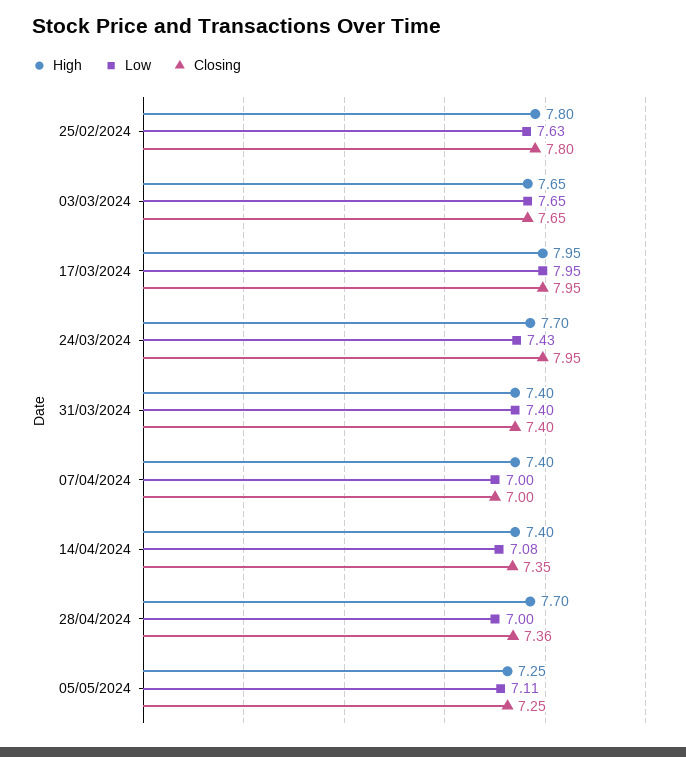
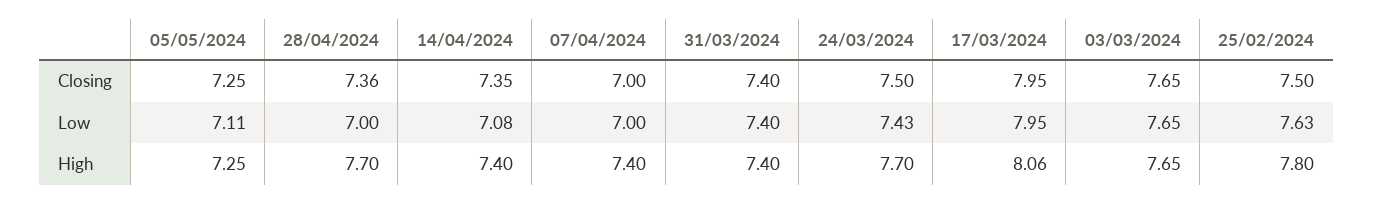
  {
    "High": {
      "25/02/2024": 7.8,
      "03/03/2024": 7.65,
-     "17/03/2024": 7.95,
+     "17/03/2024": 8.06,
      "24/03/2024": 7.7,
      "31/03/2024": 7.4,
      "07/04/2024": 7.4,
      "14/04/2024": 7.4,
      "28/04/2024": 7.7,
      "05/05/2024": 7.25
    },
    "Low": {
      "25/02/2024": 7.63,
      "03/03/2024": 7.65,
      "17/03/2024": 7.95,
      "24/03/2024": 7.43,
      "31/03/2024": 7.4,
      "07/04/2024": 7,
      "14/04/2024": 7.08,
      "28/04/2024": 7,
      "05/05/2024": 7.11
    },
    "Closing": {
-     "25/02/2024": 7.8,
+     "25/02/2024": 7.5,
      "03/03/2024": 7.65,
      "17/03/2024": 7.95,
-     "24/03/2024": 7.95,
+     "24/03/2024": 7.5,
      "31/03/2024": 7.4,
      "07/04/2024": 7,
      "14/04/2024": 7.35,
      "28/04/2024": 7.36,
      "05/05/2024": 7.25
    }
  }

